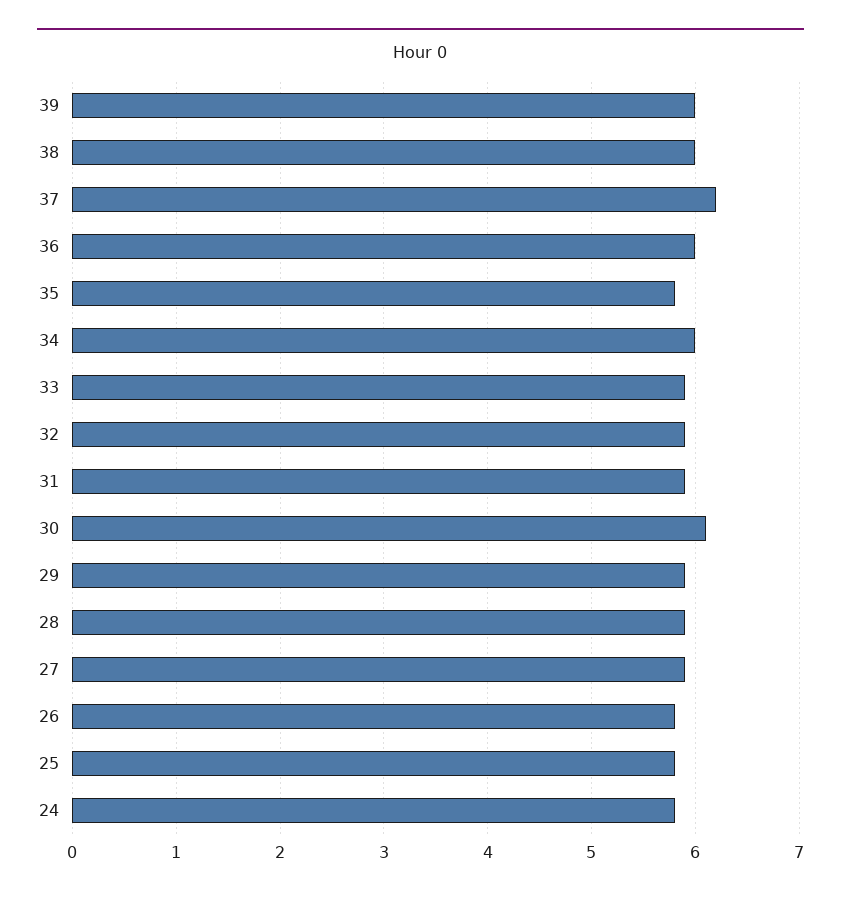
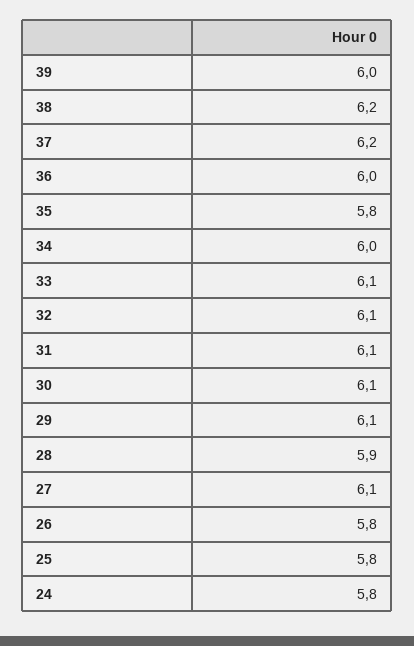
  {
    "39": 6,
-   "38": 6,
+   "38": 6.2,
    "37": 6.2,
    "36": 6,
    "35": 5.8,
    "34": 6,
-   "33": 5.9,
+   "33": 6.1,
-   "32": 5.9,
+   "32": 6.1,
-   "31": 5.9,
+   "31": 6.1,
    "30": 6.1,
-   "29": 5.9,
+   "29": 6.1,
    "28": 5.9,
-   "27": 5.9,
+   "27": 6.1,
    "26": 5.8,
    "25": 5.8,
    "24": 5.8
  }

